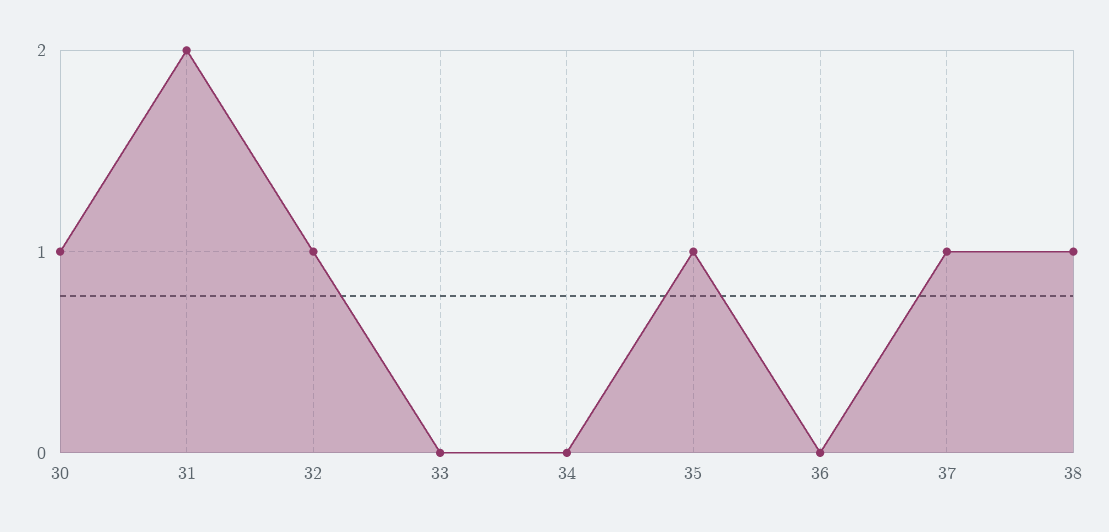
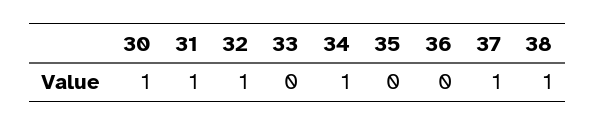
  {
    "30": 1,
-   "31": 2,
+   "31": 1,
    "32": 1,
    "33": 0,
-   "34": 0,
+   "34": 1,
-   "35": 1,
+   "35": 0,
    "36": 0,
    "37": 1,
    "38": 1
  }

